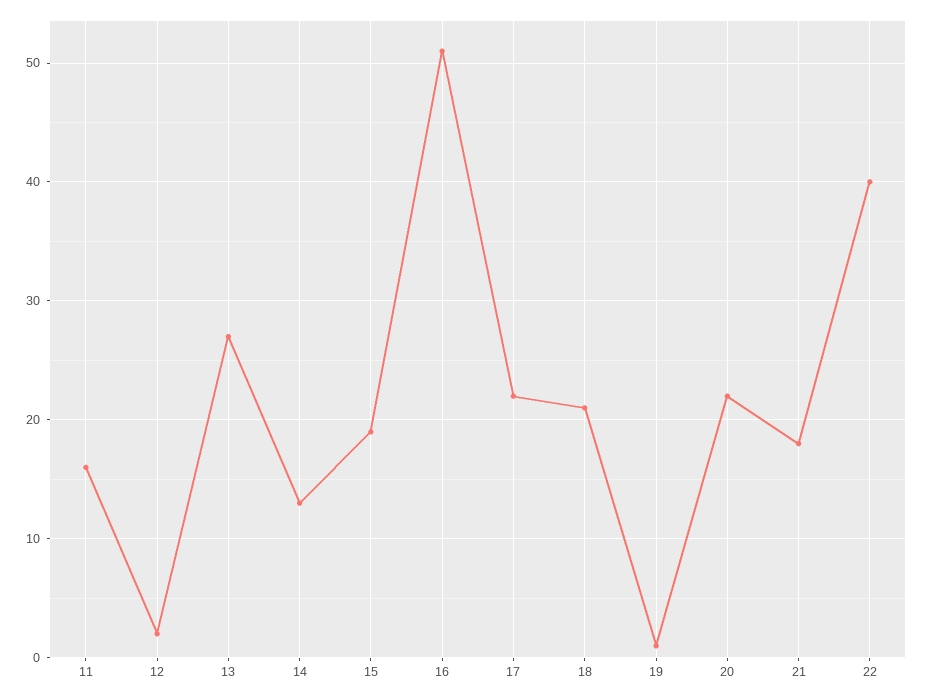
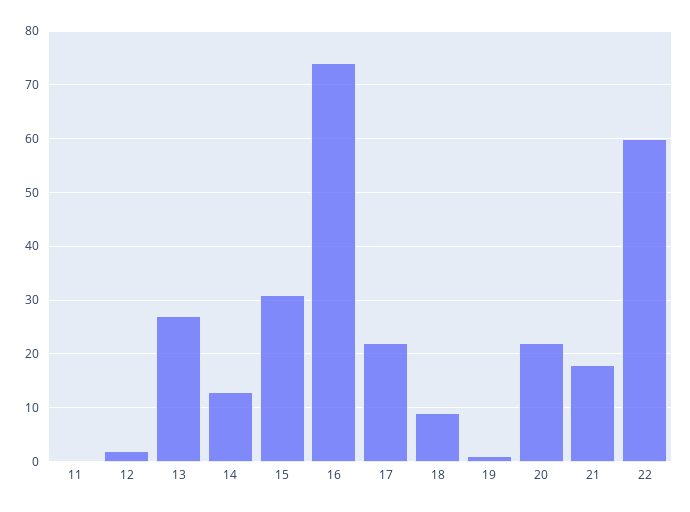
  {
-   "11": 16,
+   "11": 0,
    "12": 2,
    "13": 27,
    "14": 13,
-   "15": 19,
+   "15": 30,
-   "16": 51,
+   "16": 75,
    "17": 22,
-   "18": 21,
+   "18": 10,
    "19": 1,
    "20": 22,
    "21": 18,
-   "22": 40
+   "22": 60
  }

